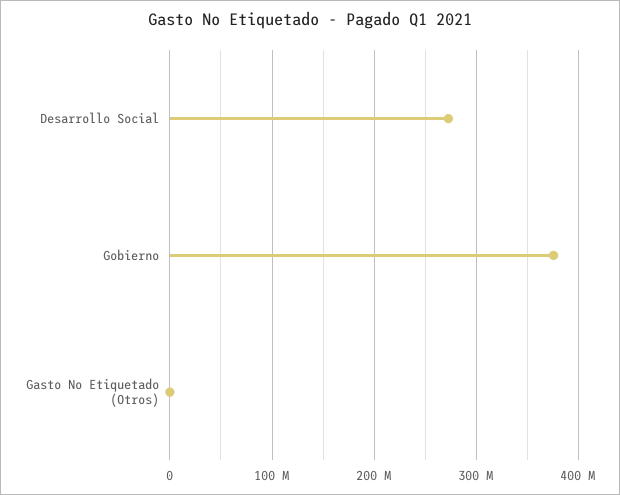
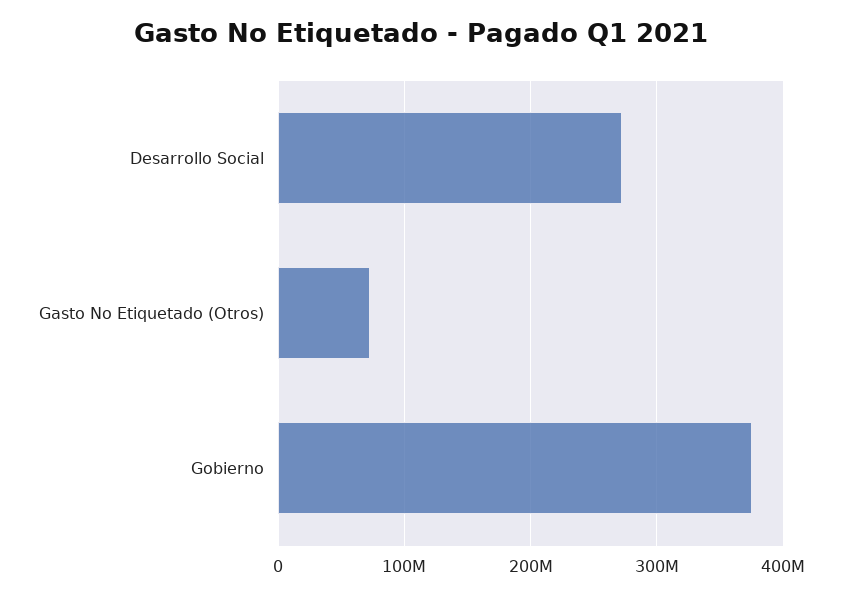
  {
    "Desarrollo Social": 270000000,
    "Gobierno": 380000000,
-   "Gasto No Etiquetado (Otros)": 0
+   "Gasto No Etiquetado (Otros)": 70000000
  }

